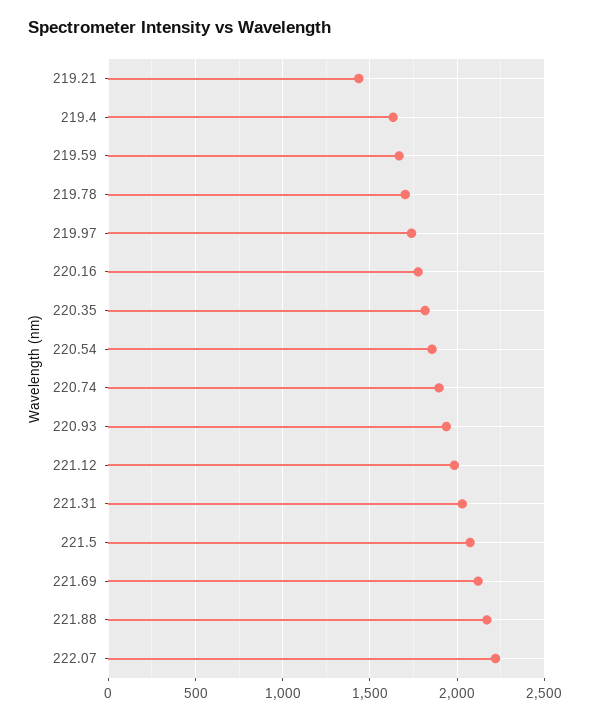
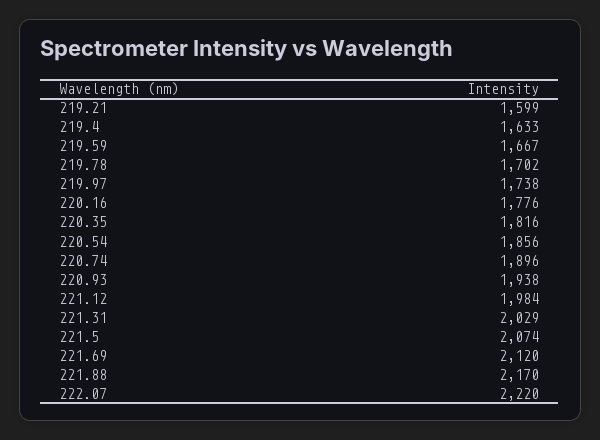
  {
-   "219.21": 1450,
+   "219.21": 1599,
    "219.4": 1633,
    "219.59": 1667,
    "219.78": 1702,
    "219.97": 1738,
    "220.16": 1776,
    "220.35": 1816,
    "220.54": 1856,
    "220.74": 1896,
    "220.93": 1938,
    "221.12": 1984,
    "221.31": 2029,
    "221.5": 2074,
    "221.69": 2120,
    "221.88": 2170,
    "222.07": 2220
  }

